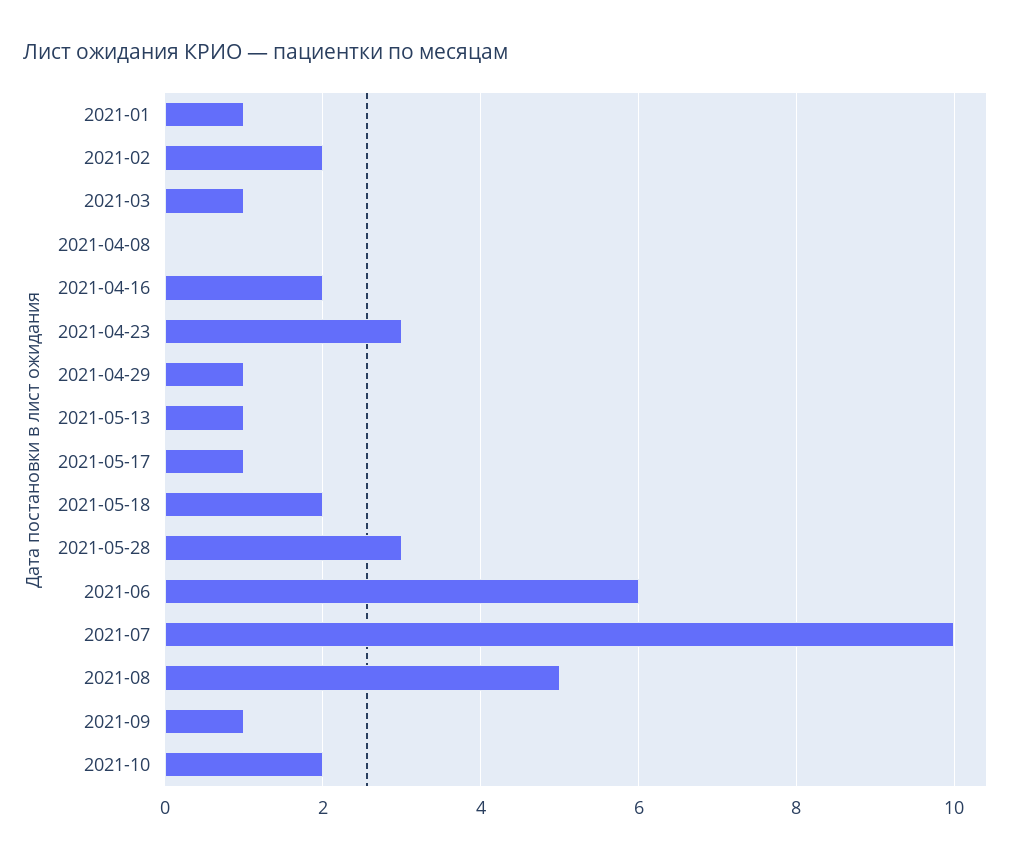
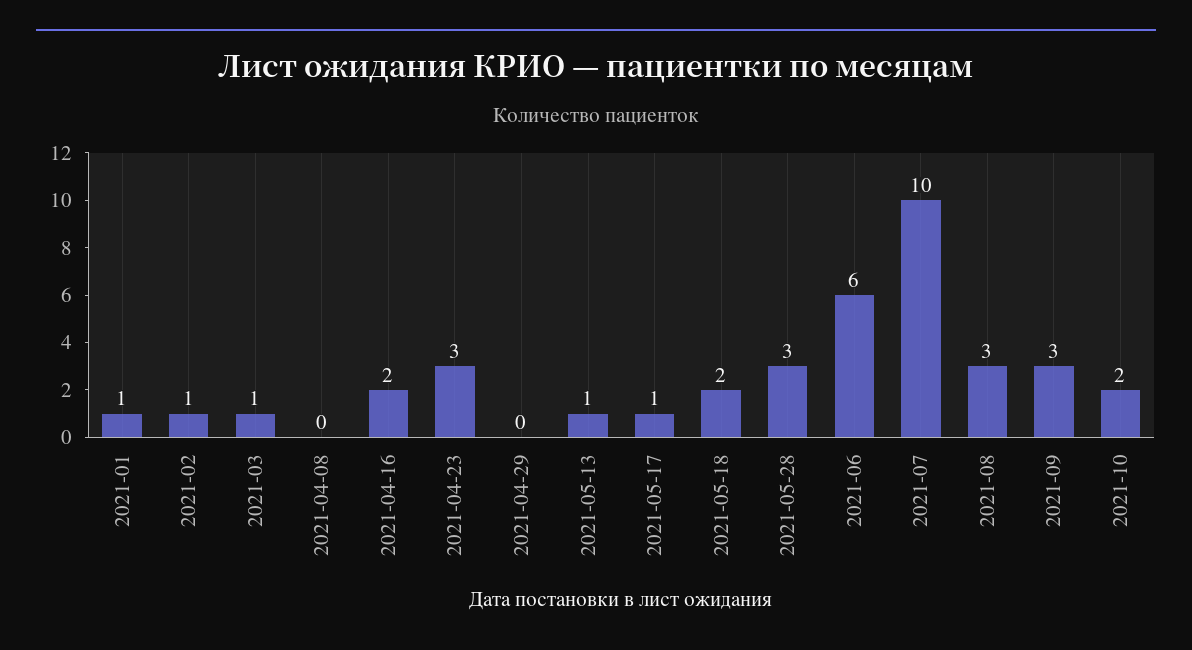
  {
    "2021-01": 1,
-   "2021-02": 2,
+   "2021-02": 1,
    "2021-03": 1,
    "2021-04-08": 0,
    "2021-04-16": 2,
    "2021-04-23": 3,
-   "2021-04-29": 1,
+   "2021-04-29": 0,
    "2021-05-13": 1,
    "2021-05-17": 1,
    "2021-05-18": 2,
    "2021-05-28": 3,
    "2021-06": 6,
    "2021-07": 10,
-   "2021-08": 5,
+   "2021-08": 3,
-   "2021-09": 1,
+   "2021-09": 3,
    "2021-10": 2
  }

